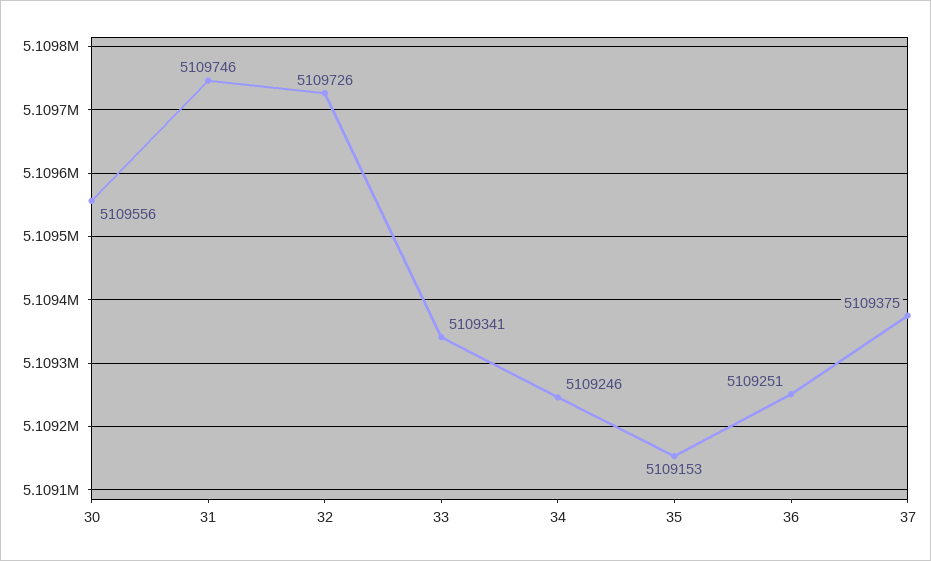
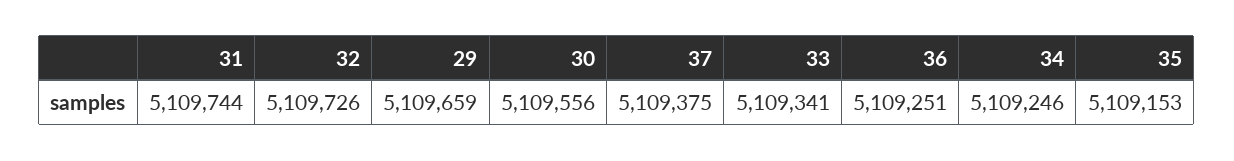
  {
    "30": 5109556,
-   "31": 5109746,
+   "31": 5109744,
    "32": 5109726,
    "33": 5109341,
    "34": 5109246,
    "35": 5109153,
    "36": 5109251,
-   "37": 5109375
+   "37": 5109375,
+   "29": 5109659
  }

